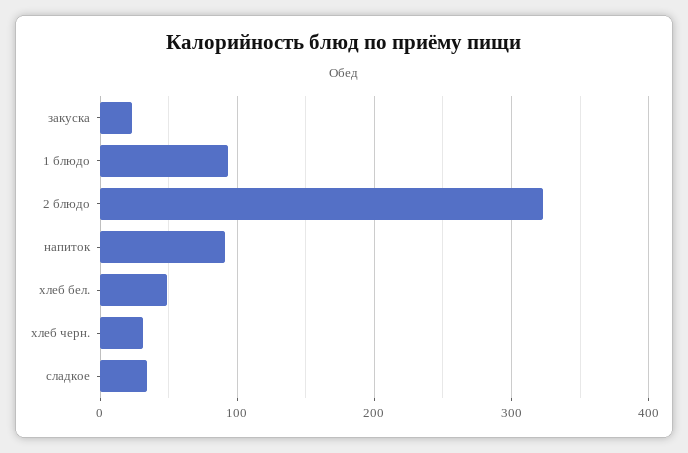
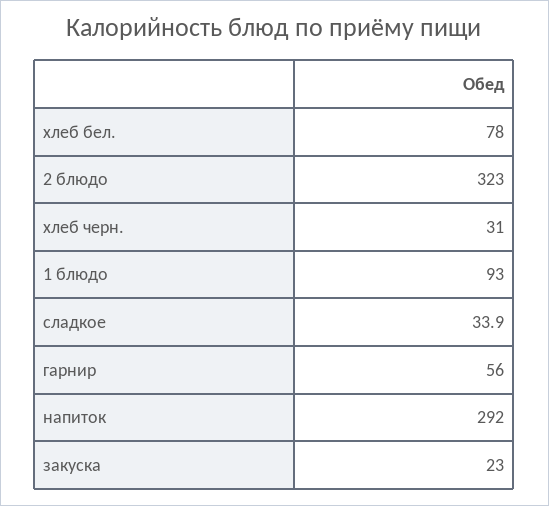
  {
    "закуска": 23,
    "1 блюдо": 93,
    "2 блюдо": 323,
-   "напиток": 90,
+   "напиток": 292,
-   "хлеб бел.": 50,
+   "хлеб бел.": 78,
    "хлеб черн.": 31,
-   "сладкое": 33.9
+   "сладкое": 33.9,
+   "гарнир": 56
  }

